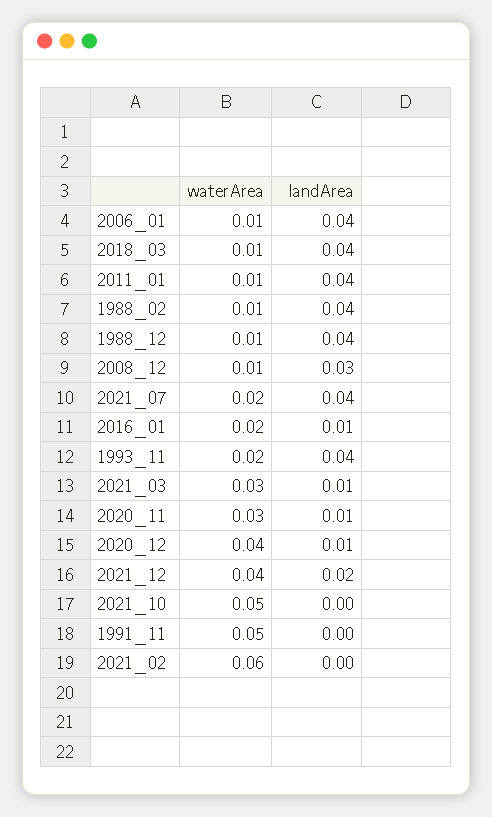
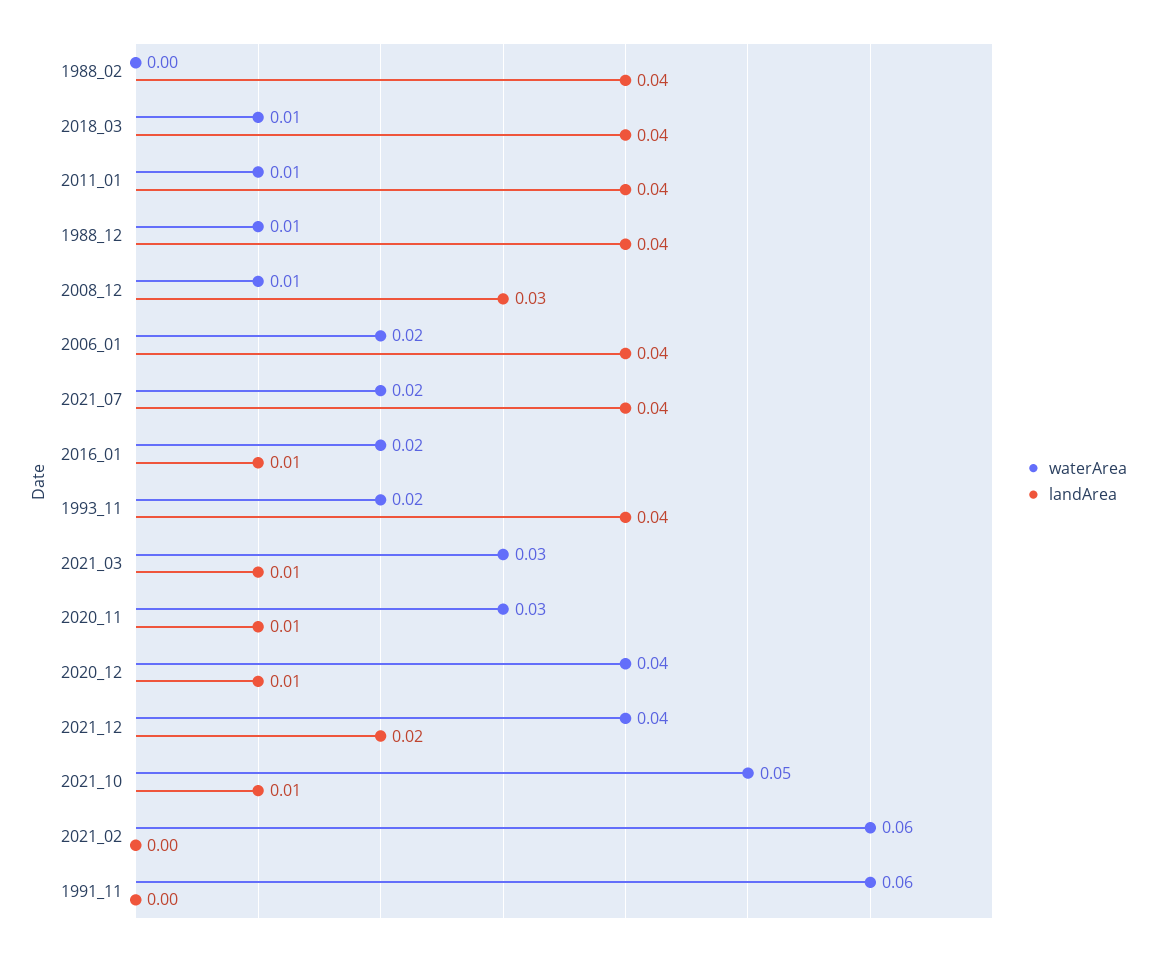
  {
    "waterArea": {
-     "2006_01": 0.01,
+     "2006_01": 0.02,
      "2018_03": 0.01,
      "2011_01": 0.01,
-     "1988_02": 0.01,
+     "1988_02": 0,
      "1988_12": 0.01,
      "2008_12": 0.01,
      "2021_07": 0.02,
      "2016_01": 0.02,
      "1993_11": 0.02,
      "2021_03": 0.03,
      "2020_11": 0.03,
      "2020_12": 0.04,
      "2021_12": 0.04,
      "2021_10": 0.05,
-     "1991_11": 0.05,
+     "1991_11": 0.06,
      "2021_02": 0.06
    },
    "landArea": {
      "2006_01": 0.04,
      "2018_03": 0.04,
      "2011_01": 0.04,
      "1988_02": 0.04,
      "1988_12": 0.04,
      "2008_12": 0.03,
      "2021_07": 0.04,
      "2016_01": 0.01,
      "1993_11": 0.04,
      "2021_03": 0.01,
      "2020_11": 0.01,
      "2020_12": 0.01,
      "2021_12": 0.02,
-     "2021_10": 0,
+     "2021_10": 0.01,
      "1991_11": 0,
      "2021_02": 0
    }
  }

